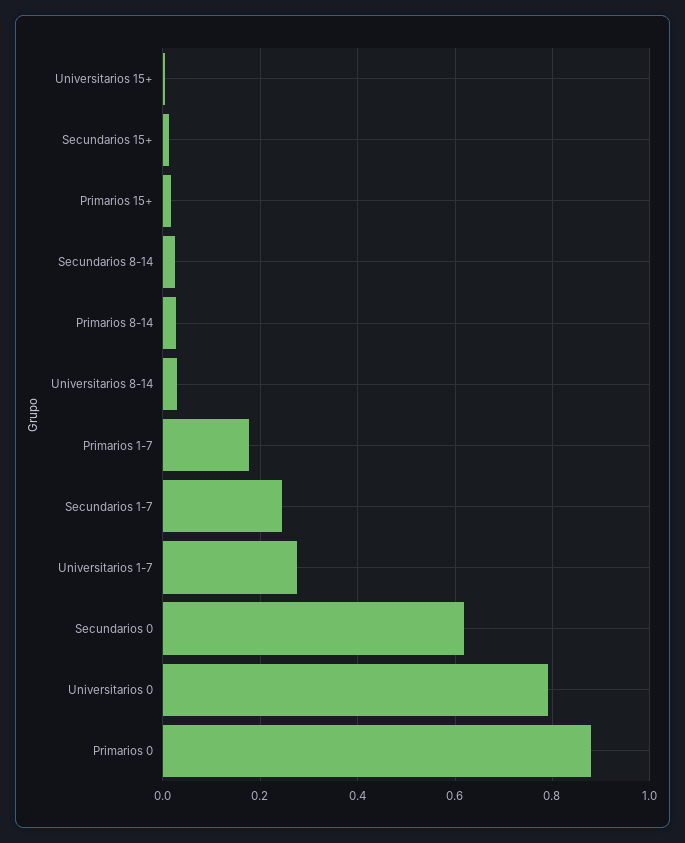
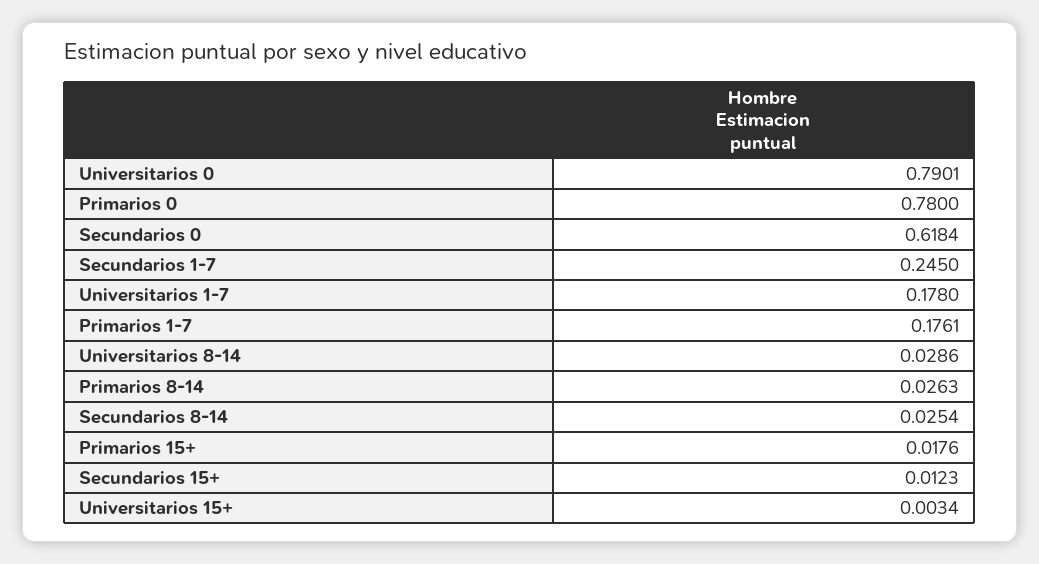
  {
    "Universitarios 15+": 0.0034,
    "Secundarios 15+": 0.0123,
    "Primarios 15+": 0.0176,
    "Secundarios 8-14": 0.0254,
    "Primarios 8-14": 0.0263,
    "Universitarios 8-14": 0.0286,
    "Primarios 1-7": 0.1761,
    "Secundarios 1-7": 0.245,
-   "Universitarios 1-7": 0.28,
+   "Universitarios 1-7": 0.178,
    "Secundarios 0": 0.6184,
    "Universitarios 0": 0.7901,
-   "Primarios 0": 0.88
+   "Primarios 0": 0.78
  }

